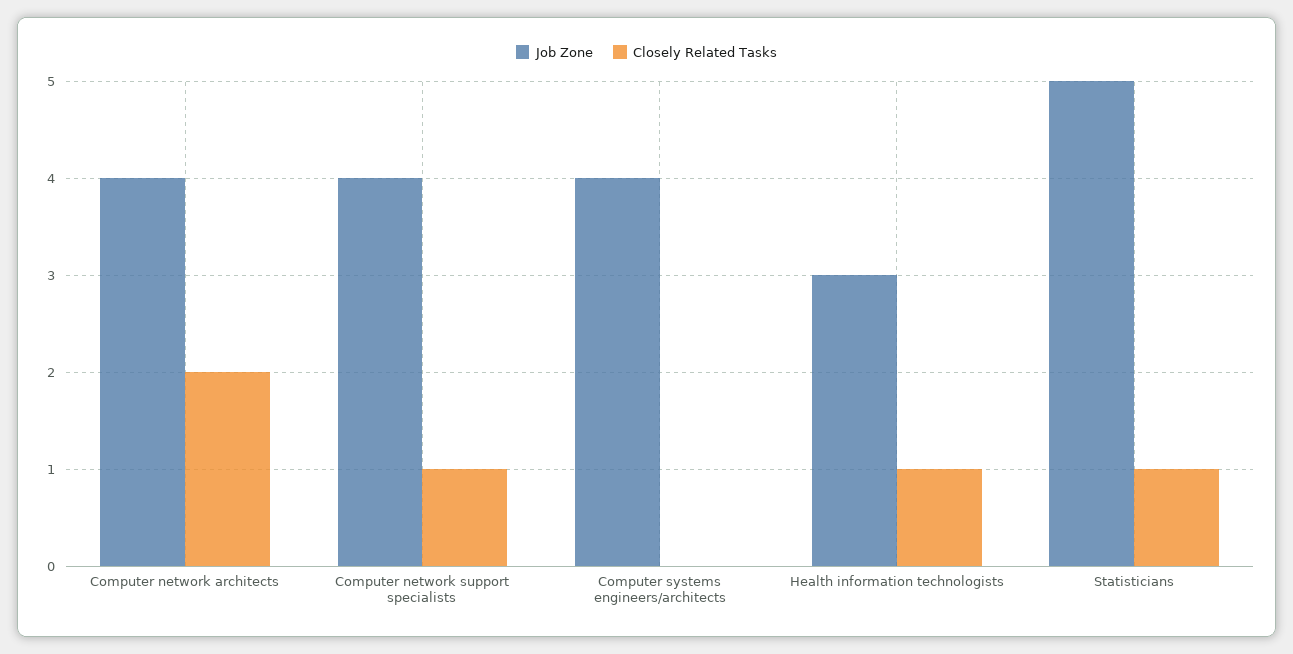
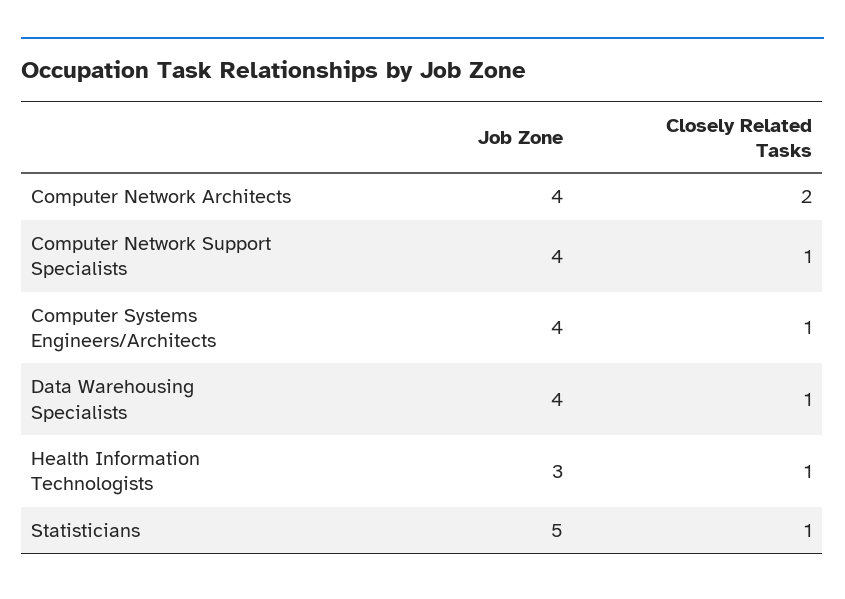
  {
    "Job Zone": {
      "Computer network architects": 4,
      "Computer network support specialists": 4,
      "Computer systems engineers/architects": 4,
      "Health information technologists": 3,
-     "Statisticians": 5
+     "Statisticians": 5,
+     "Data Warehousing Specialists": 4
    },
    "Closely Related Tasks": {
      "Computer network architects": 2,
      "Computer network support specialists": 1,
-     "Computer systems engineers/architects": 0,
+     "Computer systems engineers/architects": 1,
      "Health information technologists": 1,
-     "Statisticians": 1
+     "Statisticians": 1,
+     "Data Warehousing Specialists": 1
    }
  }

